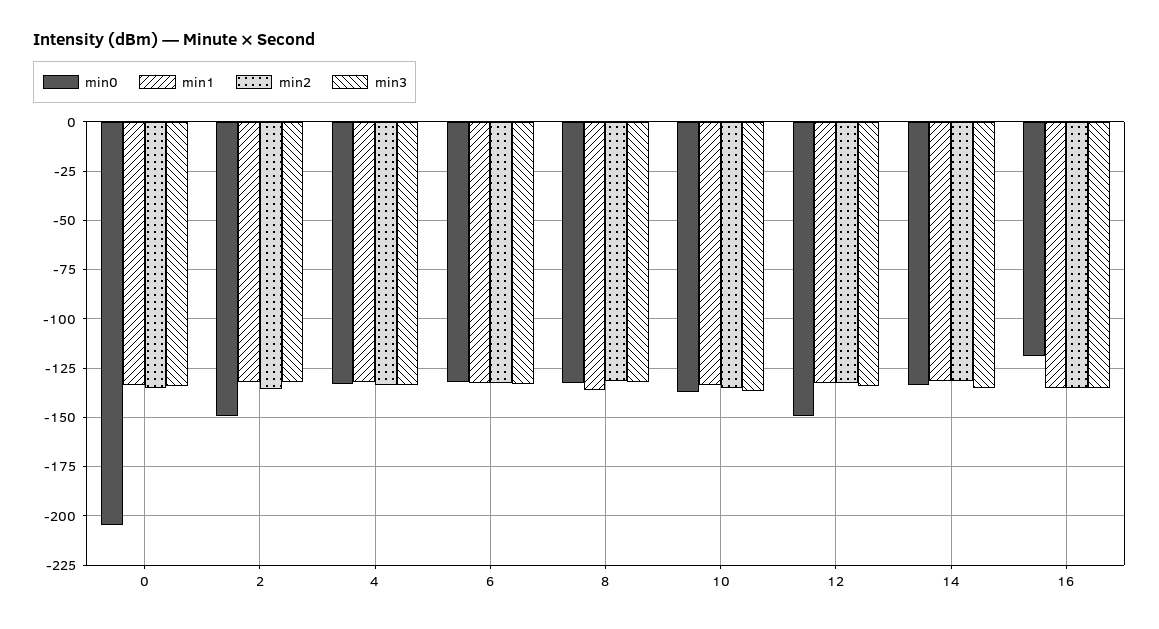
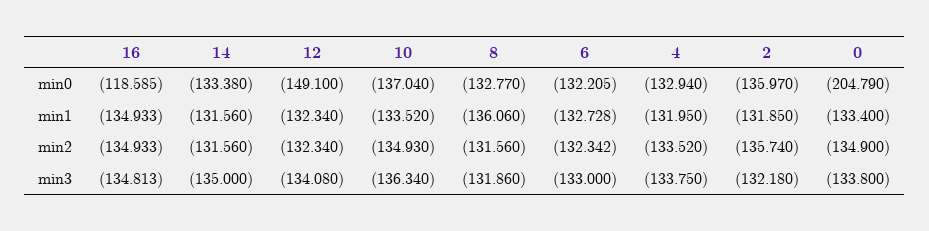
  {
    "min0": {
      "0": -204.79,
-     "2": -150,
+     "2": -135.97,
      "4": -132.94,
      "6": -132.205,
      "8": -132.77,
      "10": -137.04,
      "12": -149.1,
      "14": -133.38,
      "16": -118.585
    },
    "min1": {
      "0": -133.4,
      "2": -131.85,
      "4": -131.95,
      "6": -132.728,
      "8": -136.06,
      "10": -133.52,
      "12": -132.34,
      "14": -131.56,
      "16": -134.933
    },
    "min2": {
      "0": -134.9,
      "2": -135.74,
      "4": -133.52,
      "6": -132.342,
      "8": -131.56,
      "10": -134.93,
      "12": -132.34,
      "14": -131.56,
      "16": -134.933
    },
    "min3": {
      "0": -133.8,
      "2": -132.18,
      "4": -133.75,
      "6": -133,
      "8": -131.86,
      "10": -136.34,
      "12": -134.08,
      "14": -135,
      "16": -134.813
    }
  }

